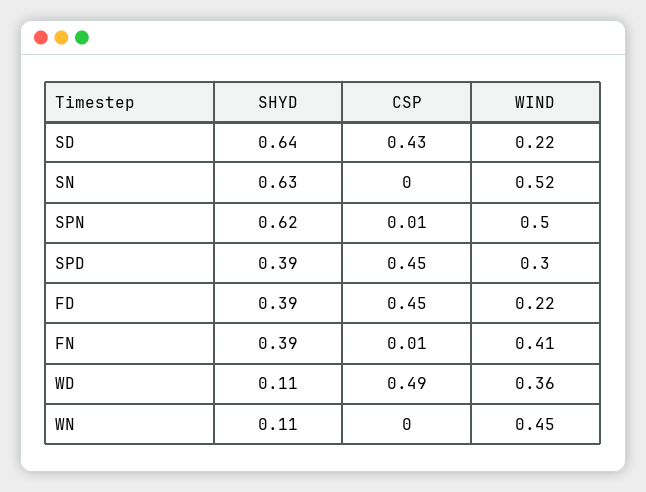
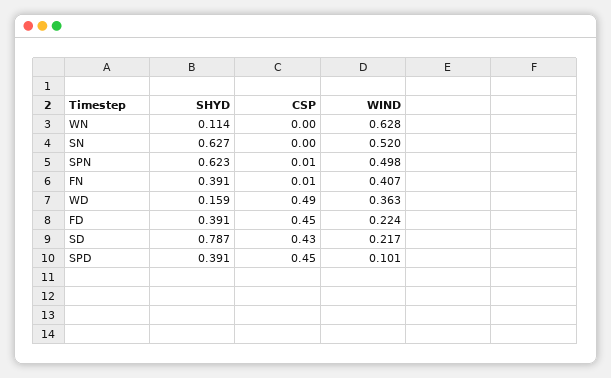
  {
    "SHYD": {
-     "SD": 0.64,
+     "SD": 0.787,
      "SN": 0.627,
      "SPN": 0.623,
      "SPD": 0.391,
      "FD": 0.391,
      "FN": 0.391,
-     "WD": 0.11,
+     "WD": 0.159,
      "WN": 0.114
    },
    "CSP": {
      "SD": 0.43,
      "SN": 0,
      "SPN": 0.01,
      "SPD": 0.45,
      "FD": 0.45,
      "FN": 0.01,
      "WD": 0.49,
      "WN": 0
    },
    "WIND": {
      "SD": 0.217,
      "SN": 0.52,
      "SPN": 0.498,
-     "SPD": 0.3,
+     "SPD": 0.101,
      "FD": 0.224,
      "FN": 0.407,
      "WD": 0.363,
-     "WN": 0.45
+     "WN": 0.628
    }
  }

